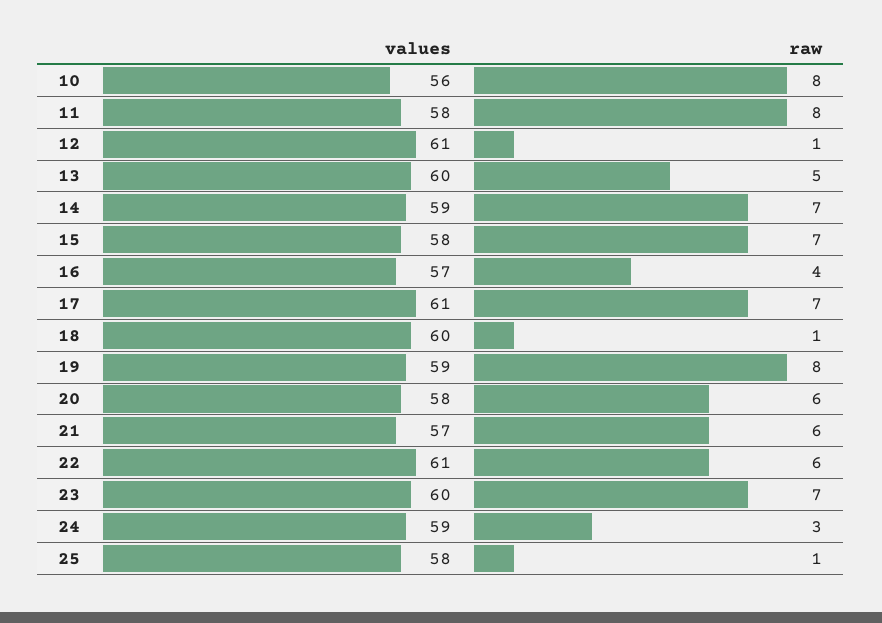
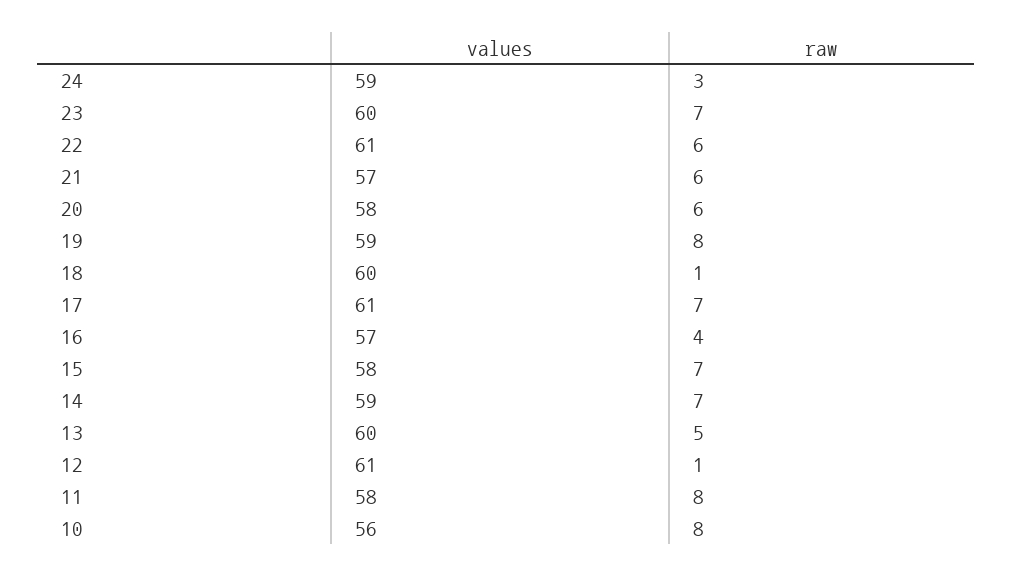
  {
    "values": {
      "10": 56,
      "11": 58,
      "12": 61,
      "13": 60,
      "14": 59,
      "15": 58,
      "16": 57,
      "17": 61,
      "18": 60,
      "19": 59,
      "20": 58,
      "21": 57,
      "22": 61,
      "23": 60,
-     "24": 59,
+     "24": 59
-     "25": 58
    },
    "raw": {
      "10": 8,
      "11": 8,
      "12": 1,
      "13": 5,
      "14": 7,
      "15": 7,
      "16": 4,
      "17": 7,
      "18": 1,
      "19": 8,
      "20": 6,
      "21": 6,
      "22": 6,
      "23": 7,
-     "24": 3,
+     "24": 3
-     "25": 1
    }
  }

